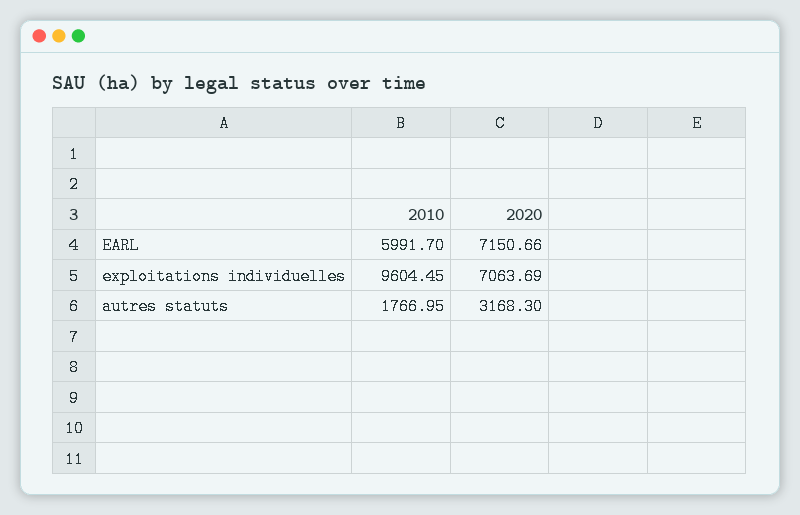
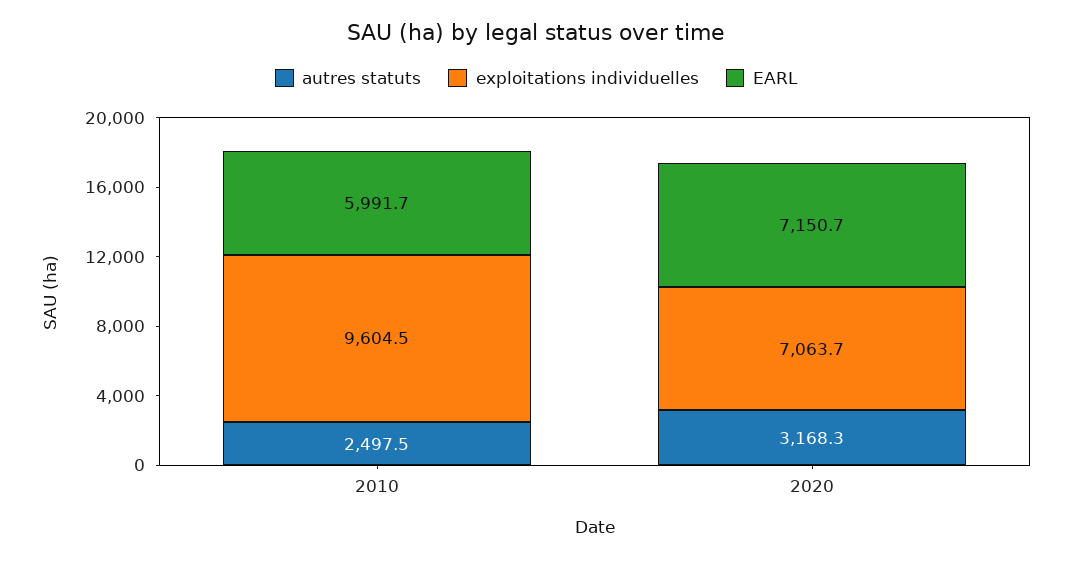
  {
    "EARL": {
      "2010": 5991.7,
      "2020": 7150.66
    },
    "exploitations individuelles": {
      "2010": 9604.45,
      "2020": 7063.69
    },
    "autres statuts": {
-     "2010": 1766.95,
+     "2010": 2497.5,
      "2020": 3168.3
    }
  }

